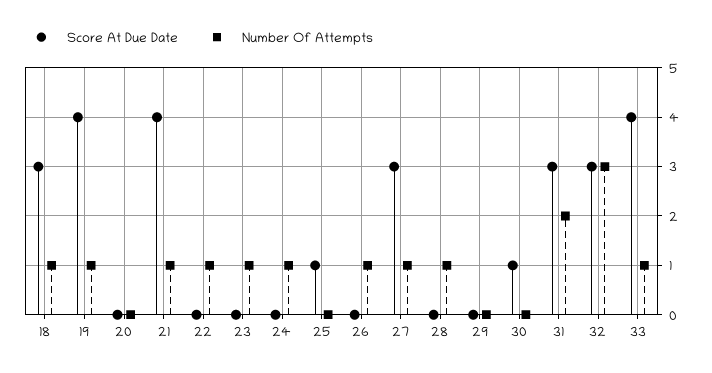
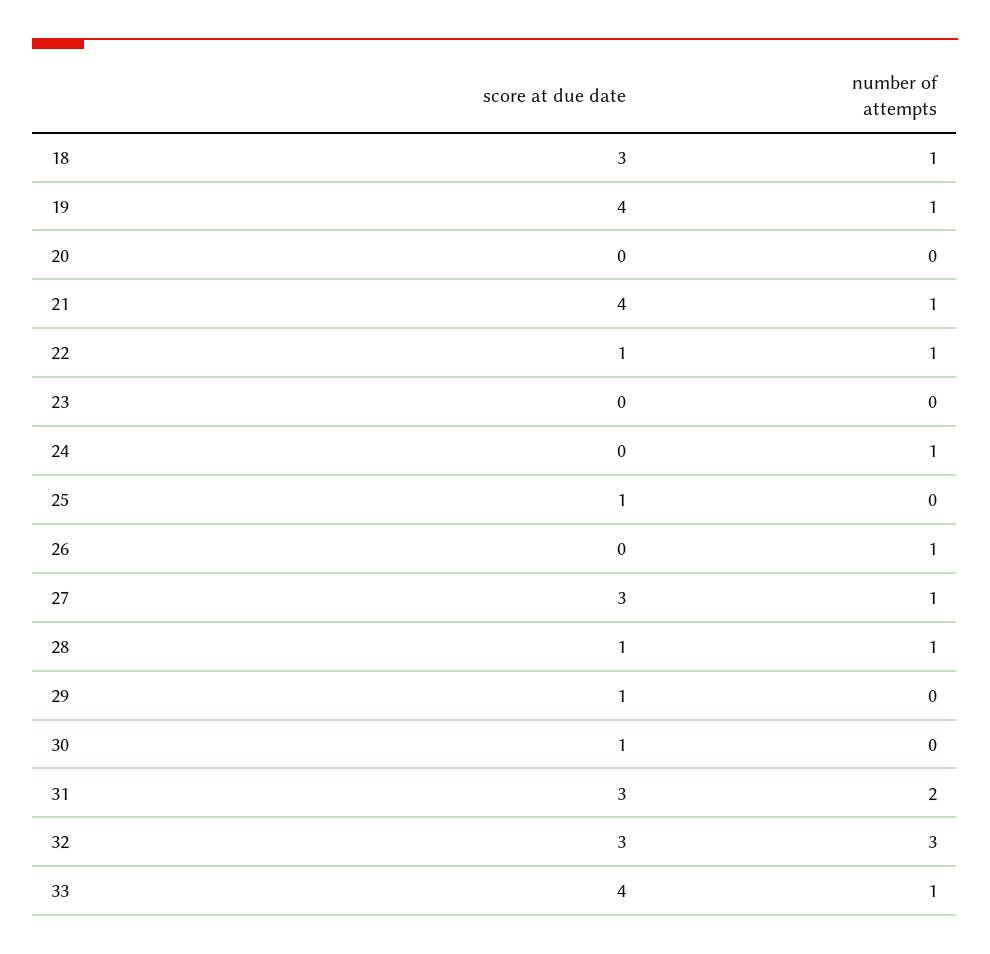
  {
    "Score At Due Date": {
      "18": 3,
      "19": 4,
      "20": 0,
      "21": 4,
-     "22": 0,
+     "22": 1,
      "23": 0,
      "24": 0,
      "25": 1,
      "26": 0,
      "27": 3,
-     "28": 0,
+     "28": 1,
-     "29": 0,
+     "29": 1,
      "30": 1,
      "31": 3,
      "32": 3,
      "33": 4
    },
    "Number Of Attempts": {
      "18": 1,
      "19": 1,
      "20": 0,
      "21": 1,
      "22": 1,
-     "23": 1,
+     "23": 0,
      "24": 1,
      "25": 0,
      "26": 1,
      "27": 1,
      "28": 1,
      "29": 0,
      "30": 0,
      "31": 2,
      "32": 3,
      "33": 1
    }
  }

